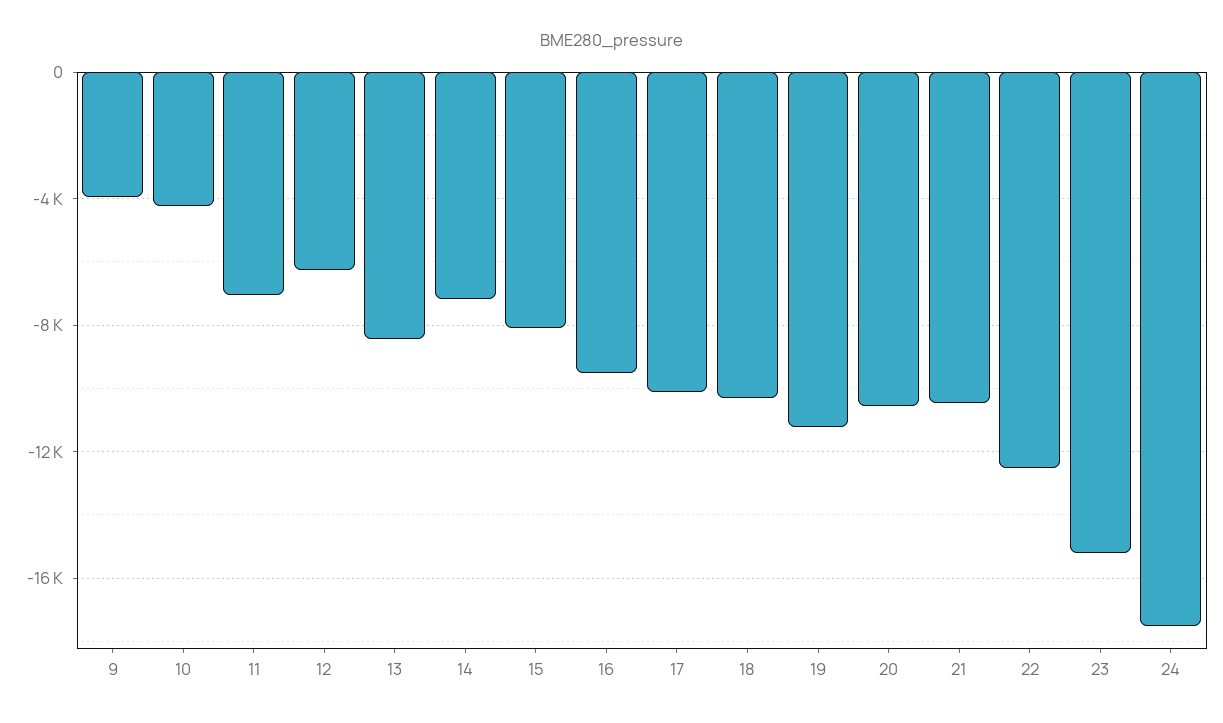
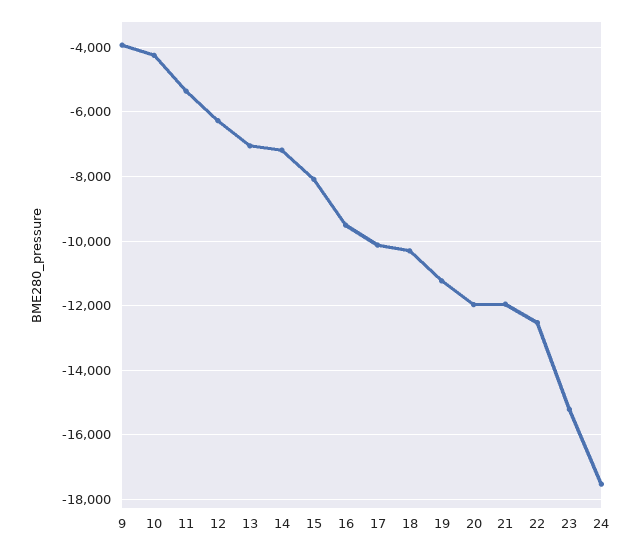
  {
    "9": -4000,
    "10": -4200,
-   "11": -7000,
+   "11": -5400,
    "12": -6200,
-   "13": -8500,
+   "13": -7000,
    "14": -7200,
    "15": -8000,
    "16": -9600,
    "17": -10200,
    "18": -10400,
    "19": -11200,
-   "20": -10500,
+   "20": -12000,
-   "21": -10500,
+   "21": -12000,
    "22": -12600,
    "23": -15200,
    "24": -17600
  }

